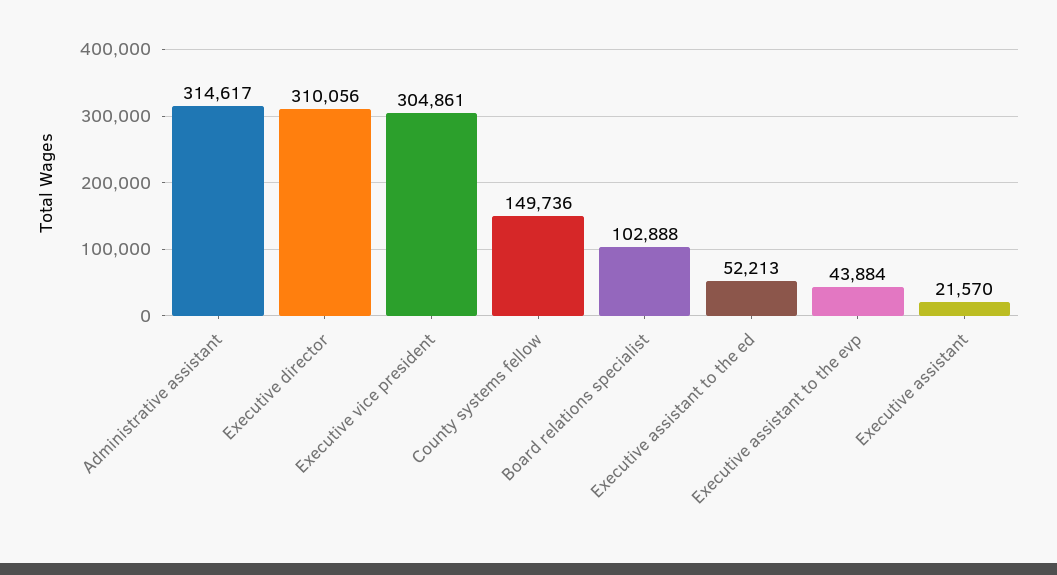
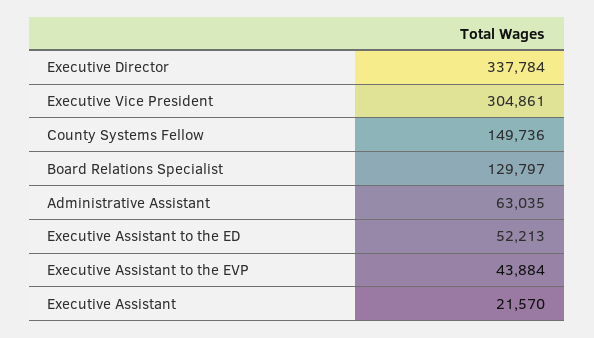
  {
-   "Administrative assistant": 314617,
+   "Administrative assistant": 63035,
-   "Executive director": 310056,
+   "Executive director": 337784,
    "Executive vice president": 304861,
    "County systems fellow": 149736,
-   "Board relations specialist": 102888,
+   "Board relations specialist": 129797,
    "Executive assistant to the ed": 52213,
    "Executive assistant to the evp": 43884,
    "Executive assistant": 21570
  }

